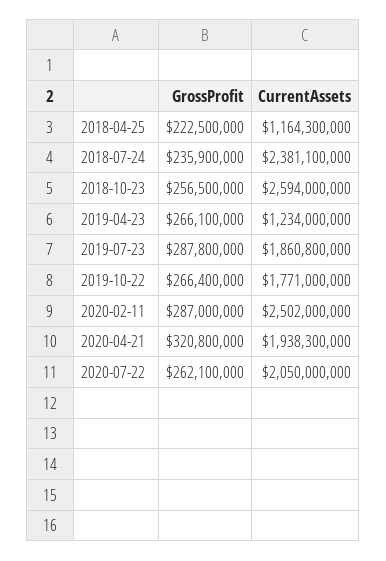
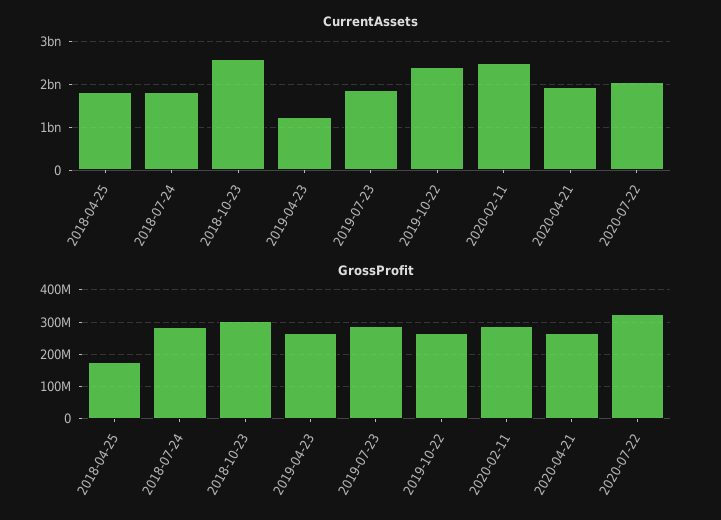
  {
    "GrossProfit": {
-     "2018-04-25": 222500000,
+     "2018-04-25": 180000000,
-     "2018-07-24": 235900000,
+     "2018-07-24": 280000000,
-     "2018-10-23": 256500000,
+     "2018-10-23": 300000000,
      "2019-04-23": 266100000,
      "2019-07-23": 287800000,
      "2019-10-22": 266400000,
      "2020-02-11": 287000000,
-     "2020-04-21": 320800000,
+     "2020-04-21": 260000000,
-     "2020-07-22": 262100000
+     "2020-07-22": 320000000
    },
    "CurrentAssets": {
-     "2018-04-25": 1164300000,
+     "2018-04-25": 1800000000,
-     "2018-07-24": 2381100000,
+     "2018-07-24": 1800000000,
      "2018-10-23": 2594000000,
      "2019-04-23": 1234000000,
      "2019-07-23": 1860800000,
-     "2019-10-22": 1771000000,
+     "2019-10-22": 2400000000,
      "2020-02-11": 2502000000,
      "2020-04-21": 1938300000,
      "2020-07-22": 2050000000
    }
  }

